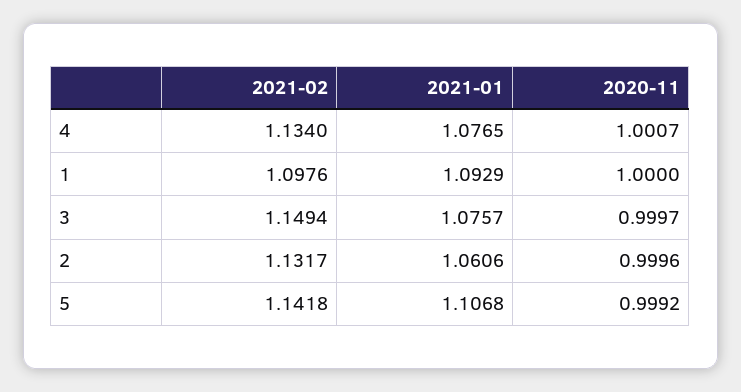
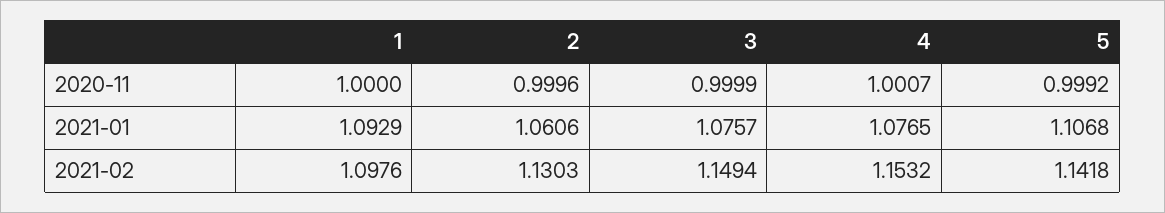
  {
    "2021-02": {
-     "4": 1.134,
+     "4": 1.1532,
      "1": 1.0976,
      "3": 1.1494,
-     "2": 1.1317,
+     "2": 1.1303,
      "5": 1.1418
    },
    "2021-01": {
      "4": 1.0765,
      "1": 1.0929,
      "3": 1.0757,
      "2": 1.0606,
      "5": 1.1068
    },
    "2020-11": {
      "4": 1.0007,
      "1": 1,
-     "3": 0.9997,
+     "3": 0.9999,
      "2": 0.9996,
      "5": 0.9992
    }
  }

